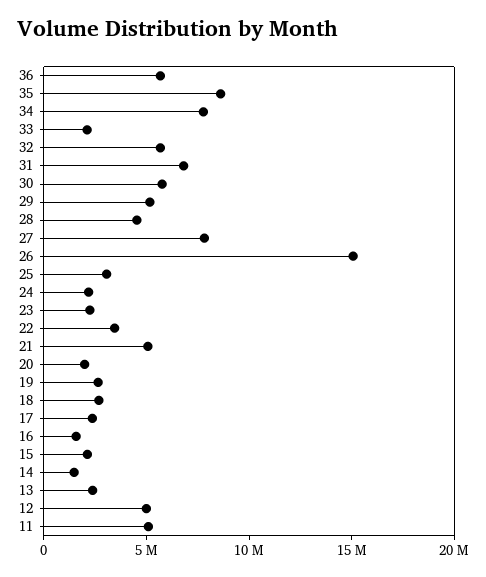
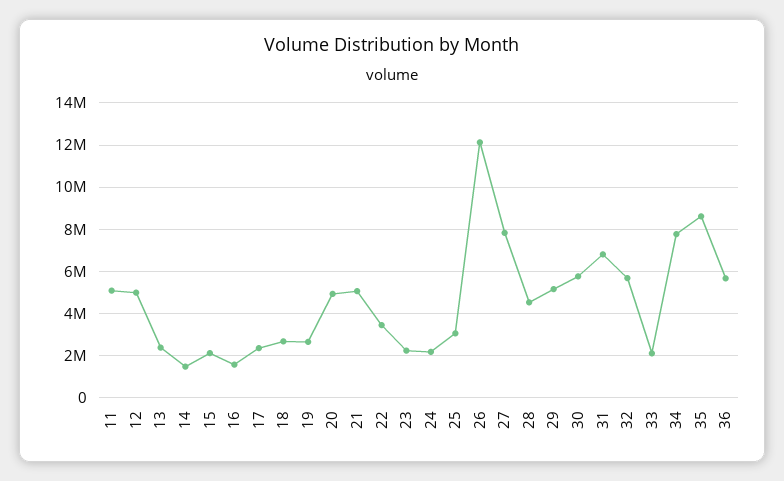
  {
    "36": 5500000,
    "35": 8500000,
    "34": 8000000,
    "33": 2000000,
    "32": 5500000,
    "31": 7000000,
    "30": 6000000,
    "29": 5000000,
    "28": 4500000,
    "27": 8000000,
-   "26": 15000000,
+   "26": 12000000,
    "25": 3000000,
    "24": 2000000,
    "23": 2000000,
    "22": 3500000,
    "21": 5000000,
-   "20": 2000000,
+   "20": 5000000,
    "19": 2500000,
    "18": 2500000,
    "17": 2500000,
    "16": 1500000,
    "15": 2000000,
    "14": 1500000,
    "13": 2500000,
    "12": 5000000,
    "11": 5000000
  }

